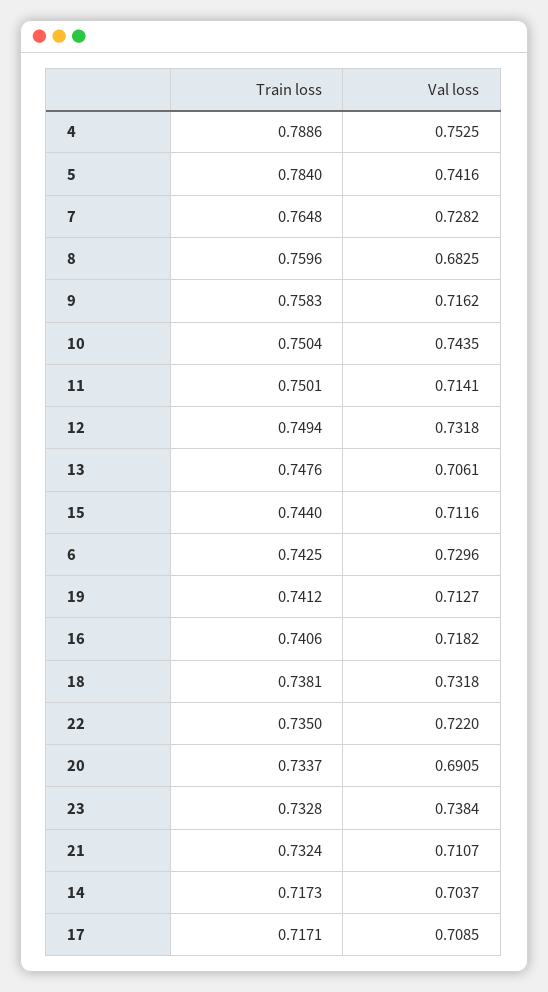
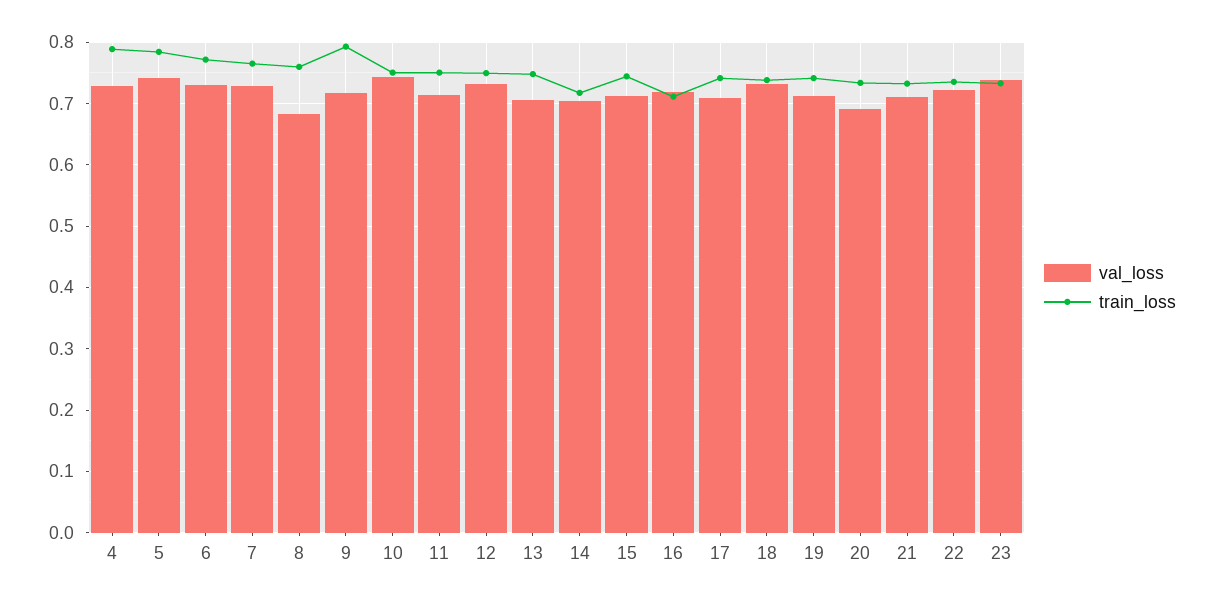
  {
    "Train loss": {
      "4": 0.7886,
      "5": 0.784,
      "7": 0.7648,
      "8": 0.7596,
-     "9": 0.7583,
+     "9": 0.79,
      "10": 0.7504,
      "11": 0.7501,
      "12": 0.7494,
      "13": 0.7476,
      "15": 0.744,
-     "6": 0.7425,
+     "6": 0.77,
      "19": 0.7412,
-     "16": 0.7406,
+     "16": 0.71,
      "18": 0.7381,
      "22": 0.735,
      "20": 0.7337,
      "23": 0.7328,
      "21": 0.7324,
      "14": 0.7173,
-     "17": 0.7171
+     "17": 0.74
    },
    "Val loss": {
-     "4": 0.7525,
+     "4": 0.73,
      "5": 0.7416,
      "7": 0.7282,
      "8": 0.6825,
      "9": 0.7162,
      "10": 0.7435,
      "11": 0.7141,
      "12": 0.7318,
      "13": 0.7061,
      "15": 0.7116,
      "6": 0.7296,
      "19": 0.7127,
      "16": 0.7182,
      "18": 0.7318,
      "22": 0.722,
      "20": 0.6905,
      "23": 0.7384,
      "21": 0.7107,
      "14": 0.7037,
      "17": 0.7085
    }
  }

